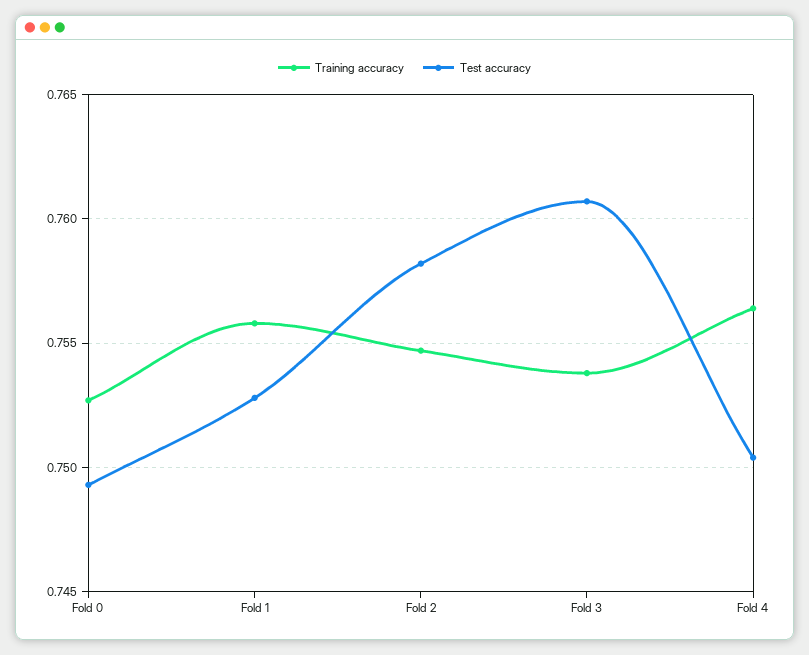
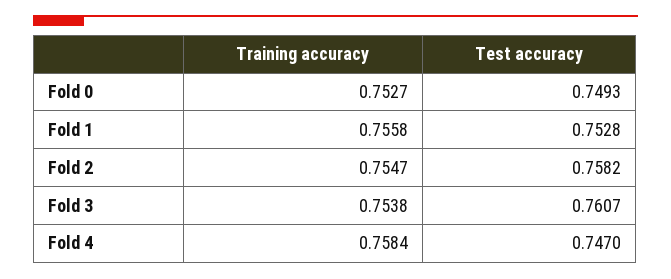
  {
    "Training accuracy": {
      "Fold 0": 0.7527,
      "Fold 1": 0.7558,
      "Fold 2": 0.7547,
      "Fold 3": 0.7538,
-     "Fold 4": 0.7565
+     "Fold 4": 0.7584
    },
    "Test accuracy": {
      "Fold 0": 0.7493,
      "Fold 1": 0.7528,
      "Fold 2": 0.7582,
      "Fold 3": 0.7607,
-     "Fold 4": 0.7505
+     "Fold 4": 0.747
    }
  }

